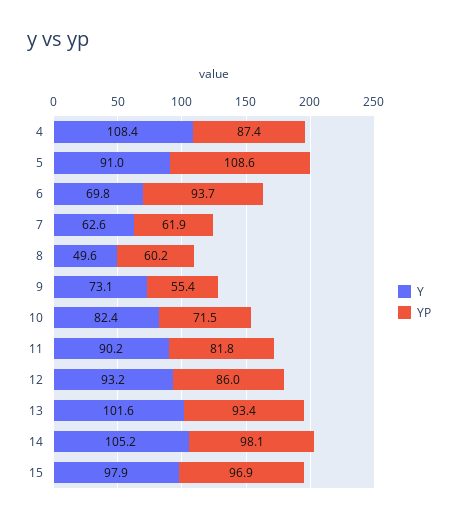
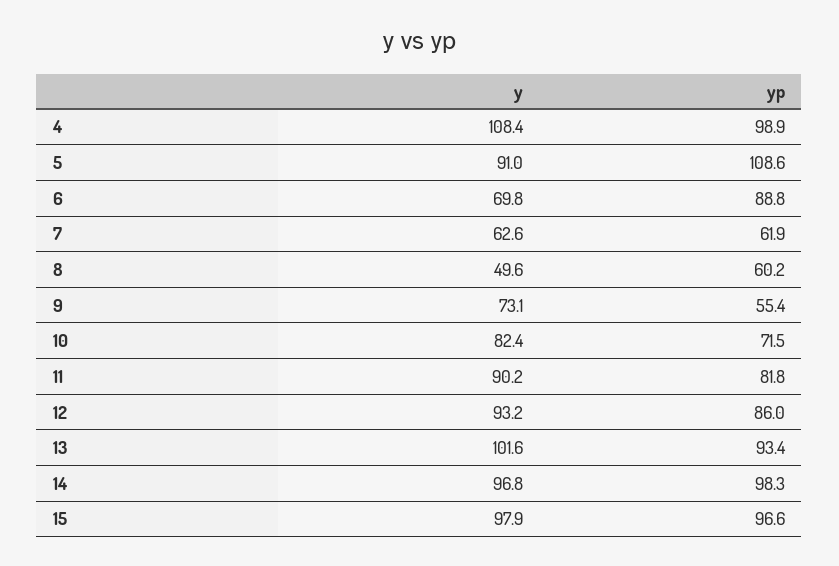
  {
    "Y": {
      "4": 108.4,
      "5": 91,
      "6": 69.8,
      "7": 62.6,
      "8": 49.6,
      "9": 73.1,
      "10": 82.4,
      "11": 90.2,
      "12": 93.2,
      "13": 101.6,
-     "14": 105.2,
+     "14": 96.8,
      "15": 97.9
    },
    "YP": {
-     "4": 87.4,
+     "4": 98.9,
      "5": 108.6,
-     "6": 93.7,
+     "6": 88.8,
      "7": 61.9,
      "8": 60.2,
      "9": 55.4,
      "10": 71.5,
      "11": 81.8,
      "12": 86,
      "13": 93.4,
-     "14": 98.1,
+     "14": 98.3,
-     "15": 96.9
+     "15": 96.6
    }
  }

